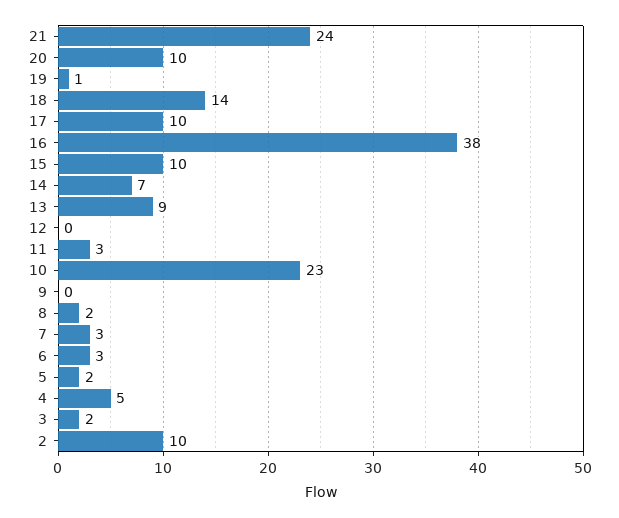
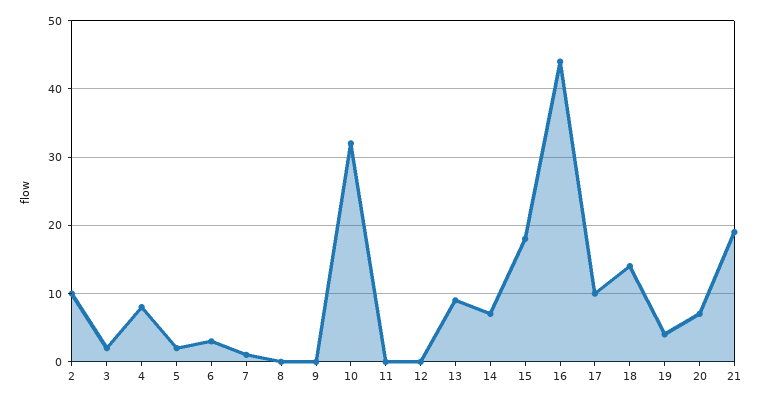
  {
-   "21": 24,
+   "21": 19,
-   "20": 10,
+   "20": 7,
-   "19": 1,
+   "19": 4,
    "18": 14,
    "17": 10,
-   "16": 38,
+   "16": 44,
-   "15": 10,
+   "15": 18,
    "14": 7,
    "13": 9,
    "12": 0,
-   "11": 3,
+   "11": 0,
-   "10": 23,
+   "10": 32,
    "9": 0,
-   "8": 2,
+   "8": 0,
-   "7": 3,
+   "7": 1,
    "6": 3,
    "5": 2,
-   "4": 5,
+   "4": 8,
    "3": 2,
    "2": 10
  }

